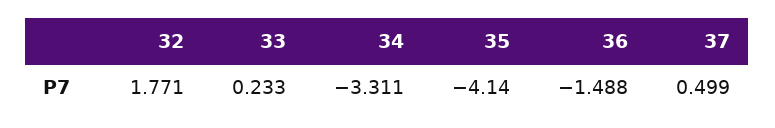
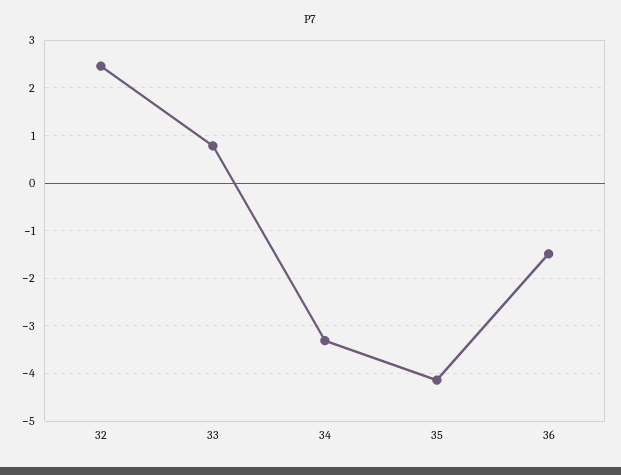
  {
-   "32": 1.771,
+   "32": 2.4,
-   "33": 0.233,
+   "33": 0.8,
    "34": -3.311,
    "35": -4.14,
-   "36": -1.488,
+   "36": -1.488
-   "37": 0.499
  }

